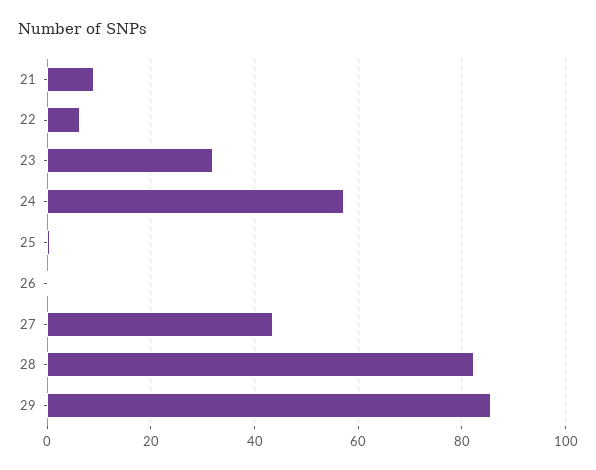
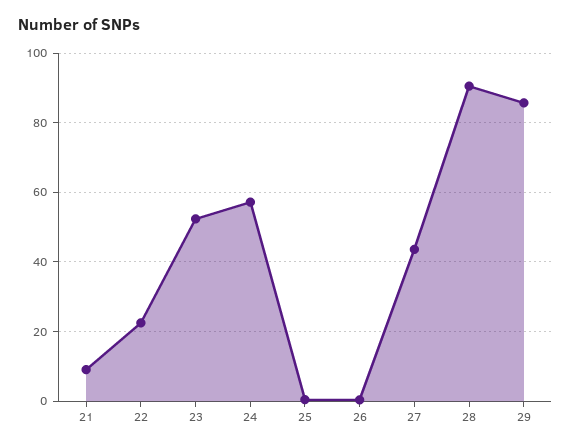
  {
    "21": 10,
-   "22": 6,
+   "22": 22,
-   "23": 32,
+   "23": 52,
    "24": 58,
    "25": 0,
    "26": 0,
    "27": 44,
-   "28": 82,
+   "28": 90,
    "29": 86
  }

